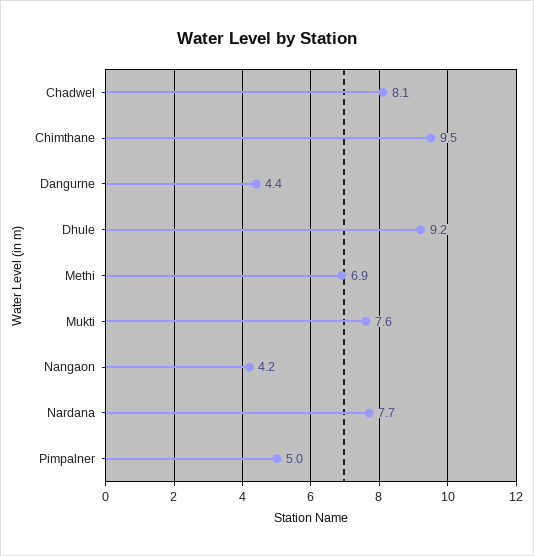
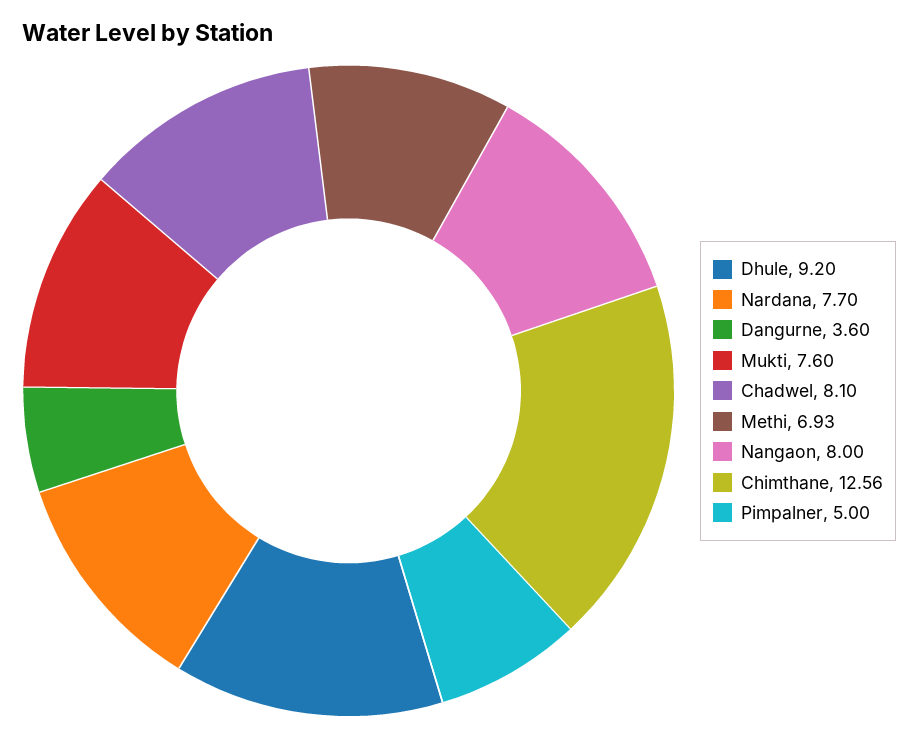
  {
    "Chadwel": 8.1,
-   "Chimthane": 9.5,
+   "Chimthane": 12.56,
-   "Dangurne": 4.4,
+   "Dangurne": 3.6,
    "Dhule": 9.2,
    "Methi": 6.93,
    "Mukti": 7.6,
-   "Nangaon": 4.2,
+   "Nangaon": 8,
    "Nardana": 7.7,
    "Pimpalner": 5
  }

